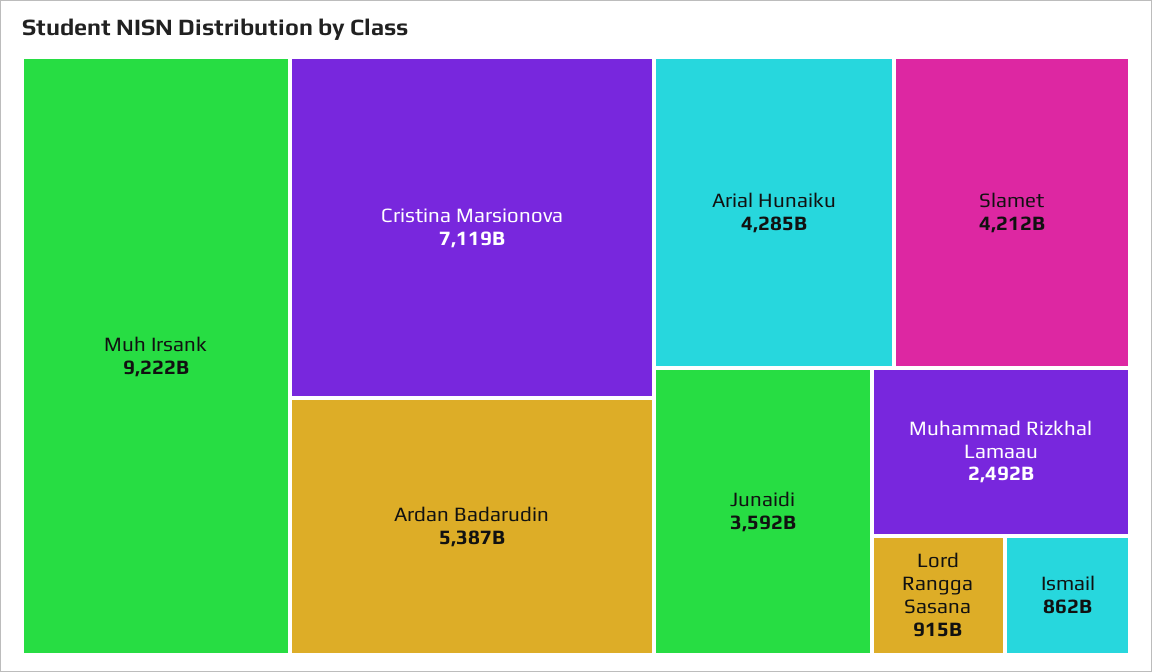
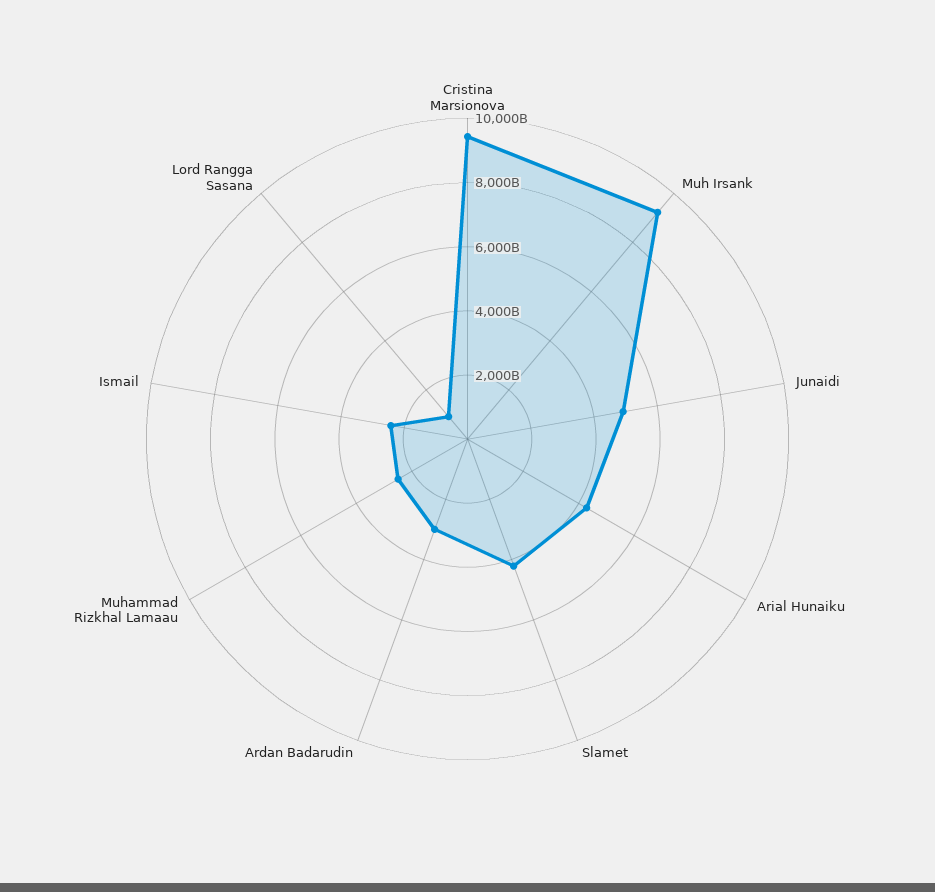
  {
    "Muh Irsank": 9222000000000,
-   "Cristina Marsionova": 7119000000000,
+   "Cristina Marsionova": 9500000000000,
-   "Ardan Badarudin": 5387000000000,
+   "Ardan Badarudin": 3000000000000,
    "Arial Hunaiku": 4285000000000,
    "Slamet": 4212000000000,
-   "Junaidi": 3592000000000,
+   "Junaidi": 5000000000000,
    "Muhammad Rizkhal Lamaau": 2492000000000,
    "Lord Rangga Sasana": 915000000000,
-   "Ismail": 862000000000
+   "Ismail": 2500000000000
  }

